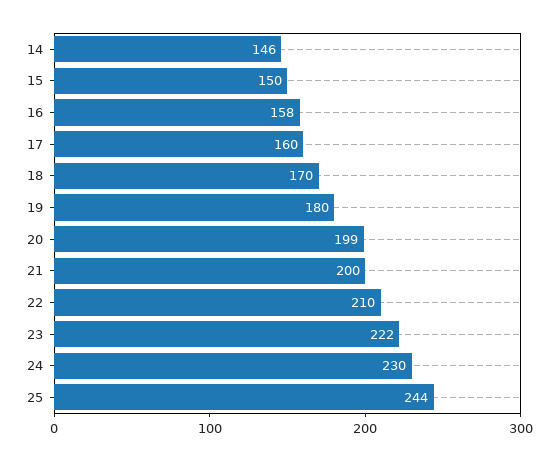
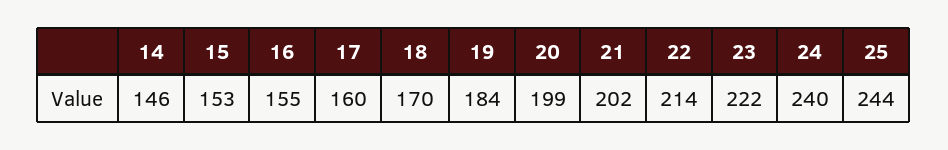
  {
    "14": 146,
-   "15": 150,
+   "15": 153,
-   "16": 158,
+   "16": 155,
    "17": 160,
    "18": 170,
-   "19": 180,
+   "19": 184,
    "20": 199,
-   "21": 200,
+   "21": 202,
-   "22": 210,
+   "22": 214,
    "23": 222,
-   "24": 230,
+   "24": 240,
    "25": 244
  }

